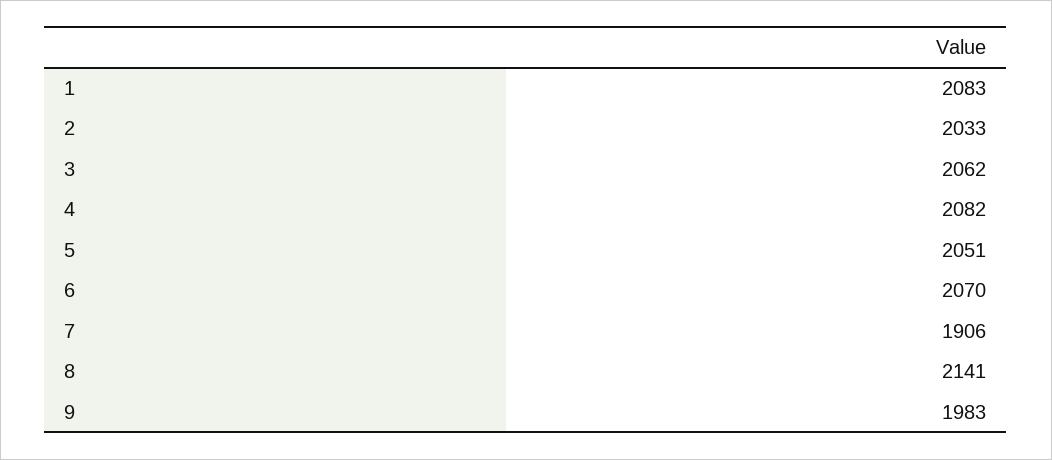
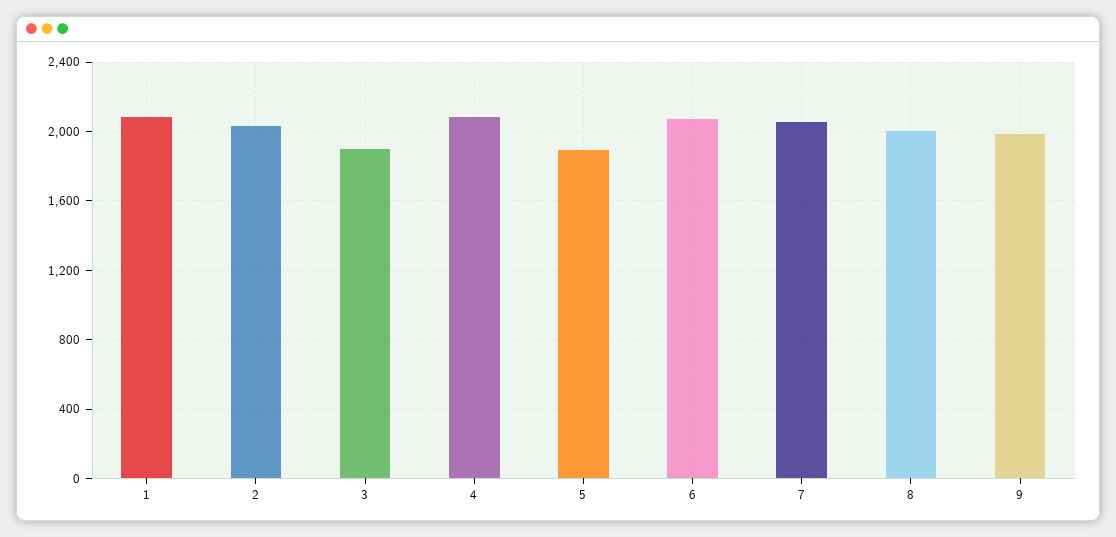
  {
    "1": 2083,
    "2": 2033,
-   "3": 2062,
+   "3": 1900,
    "4": 2082,
-   "5": 2051,
+   "5": 1900,
    "6": 2070,
-   "7": 1906,
+   "7": 2050,
-   "8": 2141,
+   "8": 2000,
    "9": 1983
  }

